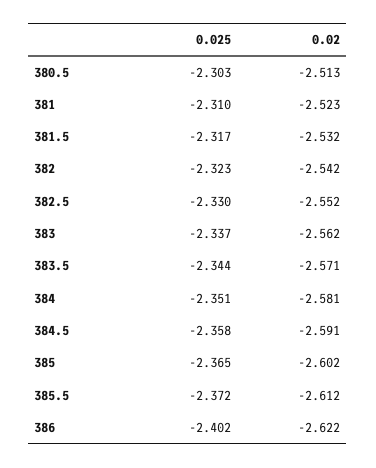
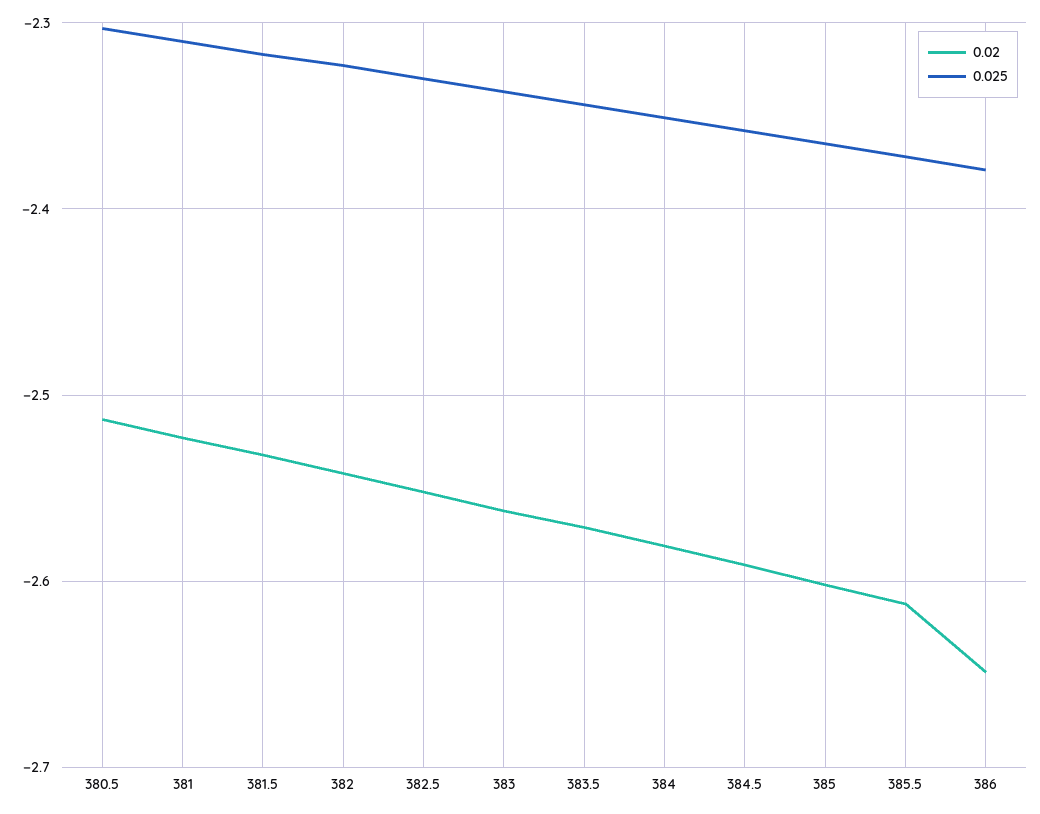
  {
    "0.025": {
      "380.5": -2.303,
      "381": -2.31,
      "381.5": -2.317,
      "382": -2.323,
      "382.5": -2.33,
      "383": -2.337,
      "383.5": -2.344,
      "384": -2.351,
      "384.5": -2.358,
      "385": -2.365,
      "385.5": -2.372,
-     "386": -2.402
+     "386": -2.38
    },
    "0.02": {
      "380.5": -2.513,
      "381": -2.523,
      "381.5": -2.532,
      "382": -2.542,
      "382.5": -2.552,
      "383": -2.562,
      "383.5": -2.571,
      "384": -2.581,
      "384.5": -2.591,
      "385": -2.602,
      "385.5": -2.612,
-     "386": -2.622
+     "386": -2.65
    }
  }

